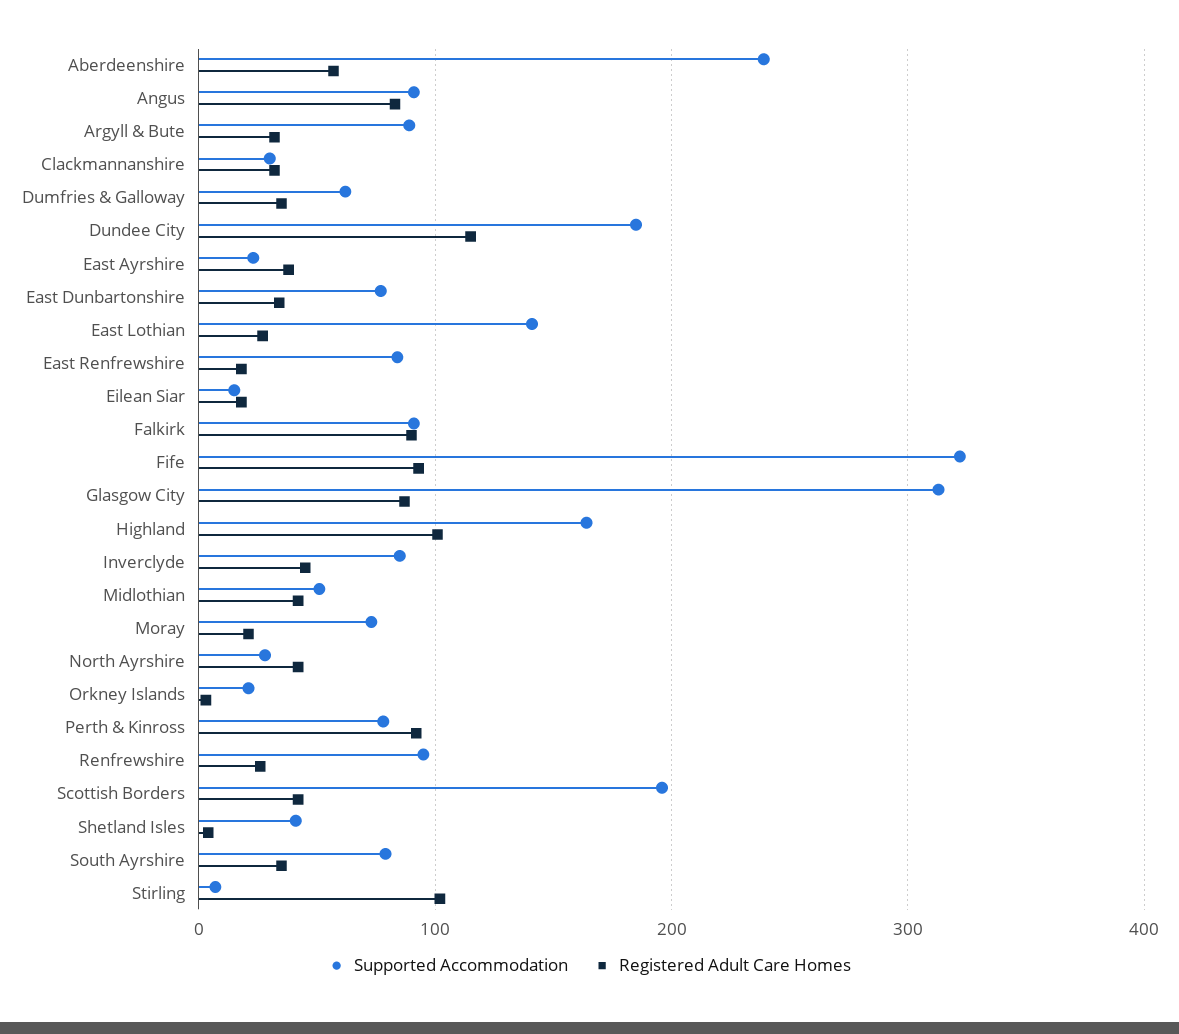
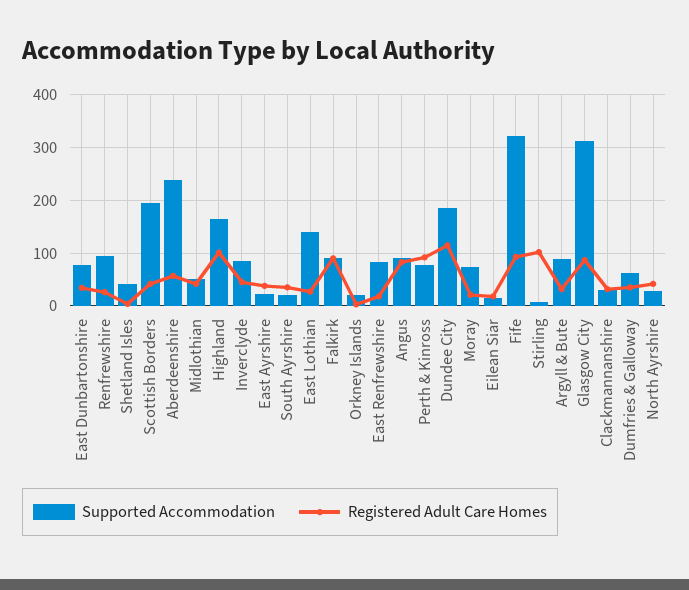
  {
    "Supported Accommodation": {
      "Aberdeenshire": 240,
      "Angus": 90,
      "Argyll & Bute": 90,
      "Clackmannanshire": 30,
      "Dumfries & Galloway": 60,
      "Dundee City": 190,
      "East Ayrshire": 20,
      "East Dunbartonshire": 80,
      "East Lothian": 140,
      "East Renfrewshire": 80,
      "Eilean Siar": 20,
      "Falkirk": 90,
      "Fife": 320,
      "Glasgow City": 310,
      "Highland": 160,
      "Inverclyde": 90,
      "Midlothian": 50,
      "Moray": 70,
      "North Ayrshire": 30,
      "Orkney Islands": 20,
      "Perth & Kinross": 80,
      "Renfrewshire": 100,
      "Scottish Borders": 200,
      "Shetland Isles": 40,
-     "South Ayrshire": 80,
+     "South Ayrshire": 20,
      "Stirling": 10
    },
    "Registered Adult Care Homes": {
      "Aberdeenshire": 60,
      "Angus": 80,
      "Argyll & Bute": 30,
      "Clackmannanshire": 30,
      "Dumfries & Galloway": 40,
      "Dundee City": 120,
      "East Ayrshire": 40,
      "East Dunbartonshire": 30,
      "East Lothian": 30,
      "East Renfrewshire": 20,
      "Eilean Siar": 20,
      "Falkirk": 90,
      "Fife": 90,
      "Glasgow City": 90,
      "Highland": 100,
      "Inverclyde": 50,
      "Midlothian": 40,
      "Moray": 20,
      "North Ayrshire": 40,
      "Orkney Islands": 0,
      "Perth & Kinross": 90,
      "Renfrewshire": 30,
      "Scottish Borders": 40,
      "Shetland Isles": 0,
      "South Ayrshire": 40,
      "Stirling": 100
    }
  }

